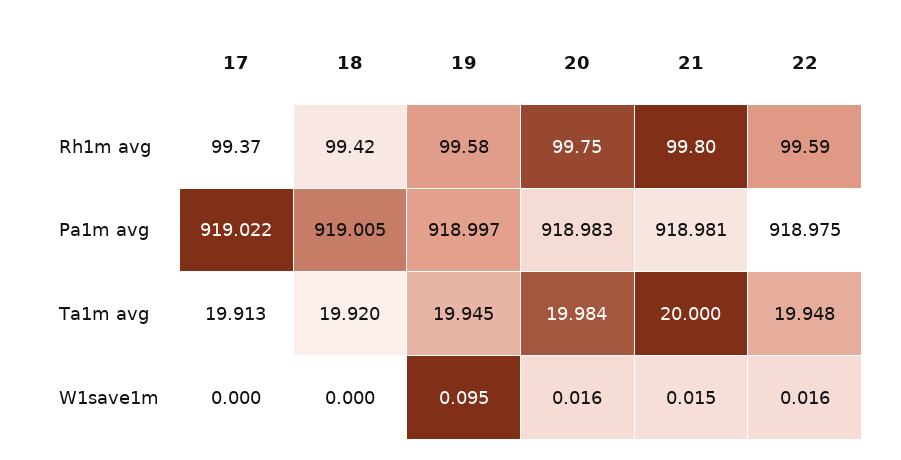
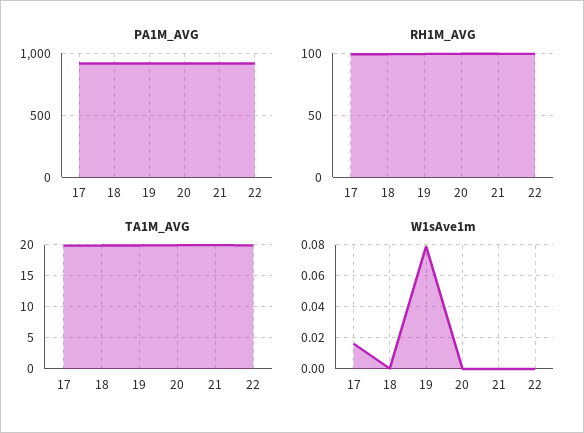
  {
    "Rh1m avg": {
      "17": 99.37,
      "18": 99.42,
      "19": 99.58,
      "20": 99.75,
      "21": 99.8,
      "22": 99.59
    },
    "Pa1m avg": {
      "17": 919.022,
      "18": 919.005,
      "19": 918.997,
      "20": 918.983,
      "21": 918.981,
      "22": 918.975
    },
    "Ta1m avg": {
      "17": 19.913,
      "18": 19.92,
      "19": 19.945,
      "20": 19.984,
      "21": 20,
      "22": 19.948
    },
    "W1save1m": {
-     "17": 0,
+     "17": 0.015,
      "18": 0,
-     "19": 0.095,
+     "19": 0.08,
-     "20": 0.016,
+     "20": 0,
-     "21": 0.015,
+     "21": 0,
-     "22": 0.016
+     "22": 0
    }
  }

